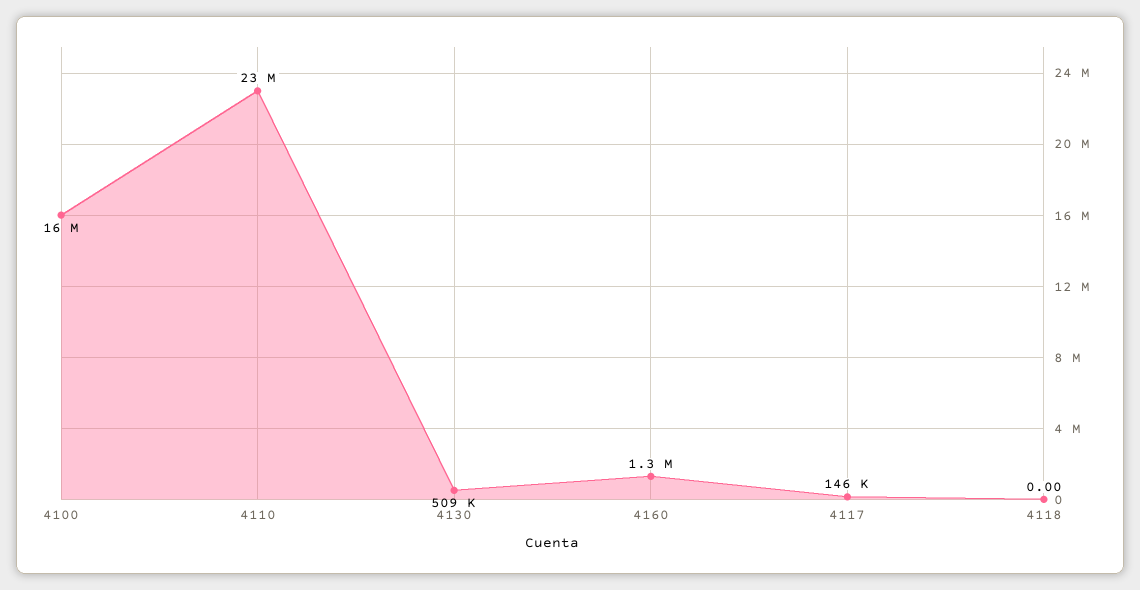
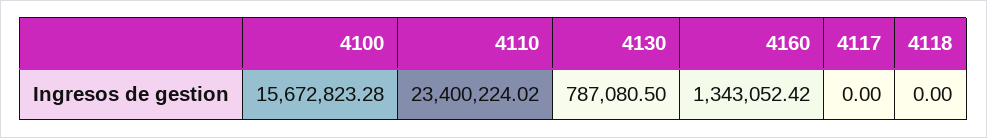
  {
    "4100": 15672823.28,
    "4110": 23400224.02,
-   "4130": 509000,
+   "4130": 787080.5,
    "4160": 1343052.42,
-   "4117": 146000,
+   "4117": 0,
    "4118": 0
  }

